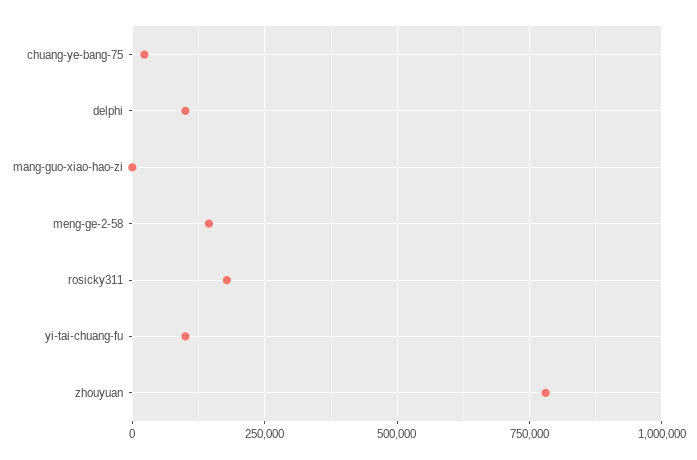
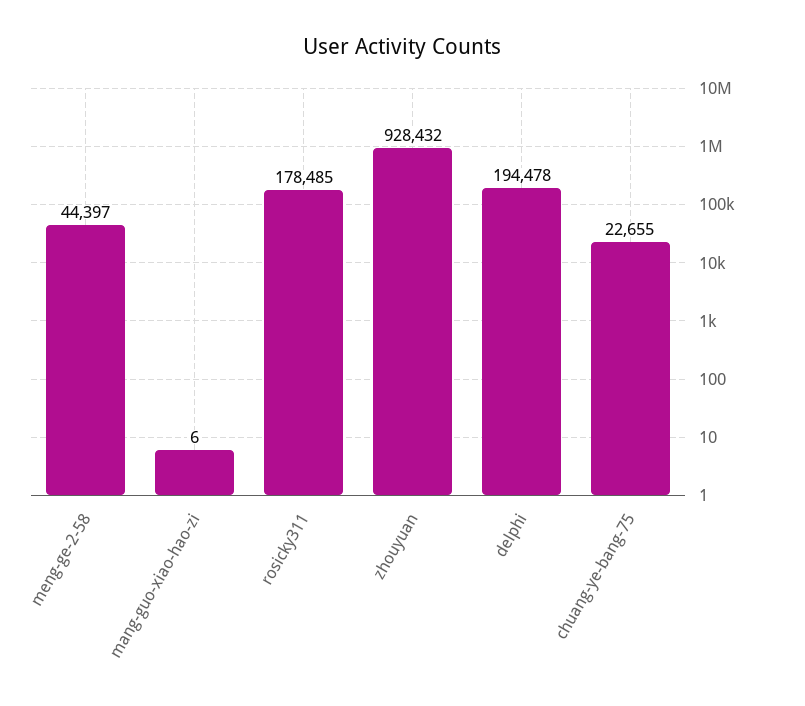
  {
    "chuang-ye-bang-75": 22655,
-   "delphi": 100000,
+   "delphi": 194478,
    "mang-guo-xiao-hao-zi": 6,
-   "meng-ge-2-58": 150000,
+   "meng-ge-2-58": 44397,
    "rosicky311": 178485,
-   "yi-tai-chuang-fu": 100000,
-   "zhouyuan": 775000
+   "zhouyuan": 928432
  }

